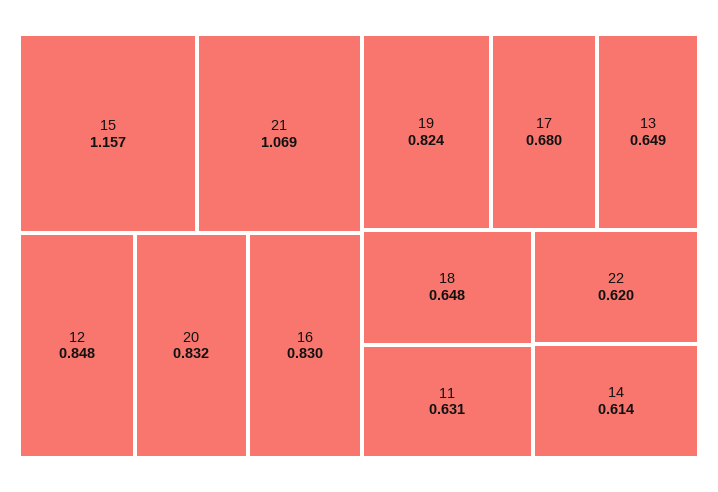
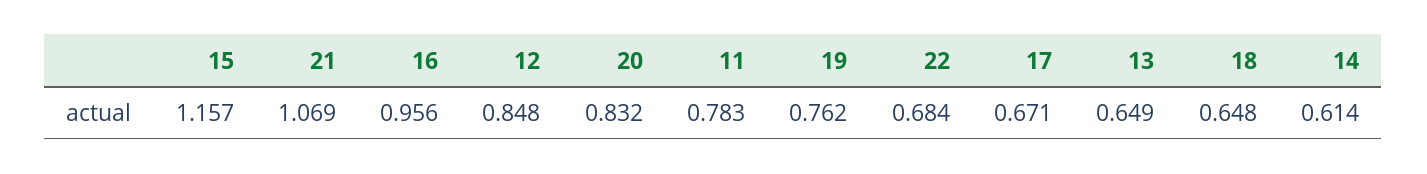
  {
    "15": 1.157,
    "21": 1.069,
    "12": 0.848,
    "20": 0.832,
-   "16": 0.83,
+   "16": 0.956,
-   "19": 0.824,
+   "19": 0.762,
-   "17": 0.68,
+   "17": 0.671,
    "13": 0.649,
    "18": 0.648,
-   "11": 0.631,
+   "11": 0.783,
-   "22": 0.62,
+   "22": 0.684,
    "14": 0.614
  }

